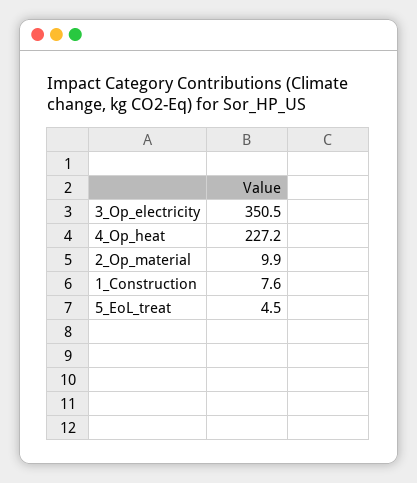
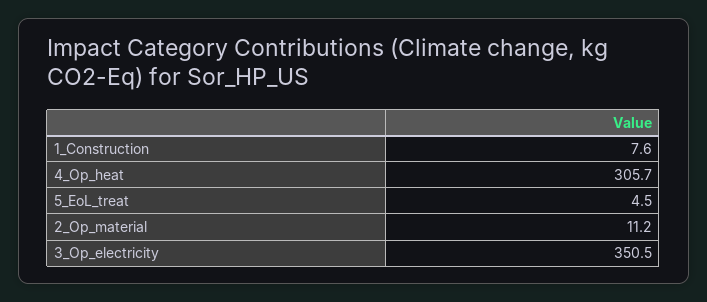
  {
    "3_Op_electricity": 350.5,
-   "4_Op_heat": 227.2,
+   "4_Op_heat": 305.7,
-   "2_Op_material": 9.9,
+   "2_Op_material": 11.2,
    "1_Construction": 7.6,
    "5_EoL_treat": 4.5
  }

